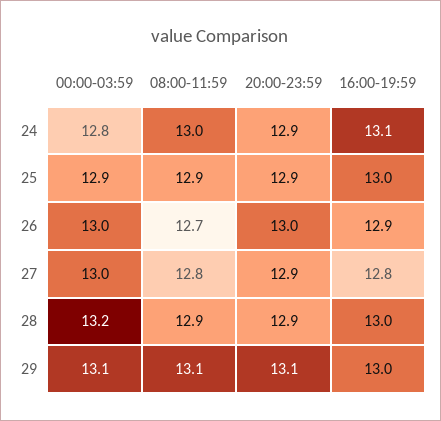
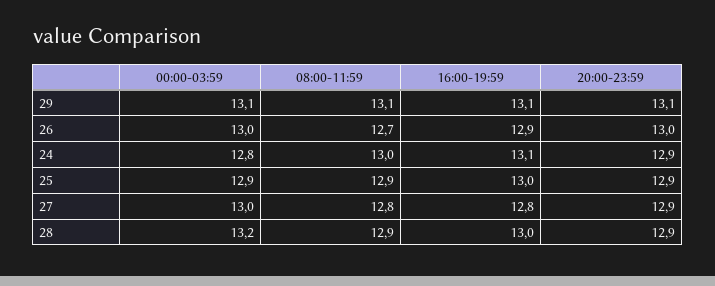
  {
    "00:00-03:59": {
      "24": 12.8,
      "25": 12.9,
      "26": 13,
      "27": 13,
      "28": 13.2,
      "29": 13.1
    },
    "08:00-11:59": {
      "24": 13,
      "25": 12.9,
      "26": 12.7,
      "27": 12.8,
      "28": 12.9,
      "29": 13.1
    },
    "20:00-23:59": {
      "24": 12.9,
      "25": 12.9,
      "26": 13,
      "27": 12.9,
      "28": 12.9,
      "29": 13.1
    },
    "16:00-19:59": {
      "24": 13.1,
      "25": 13,
      "26": 12.9,
      "27": 12.8,
      "28": 13,
-     "29": 13
+     "29": 13.1
    }
  }

